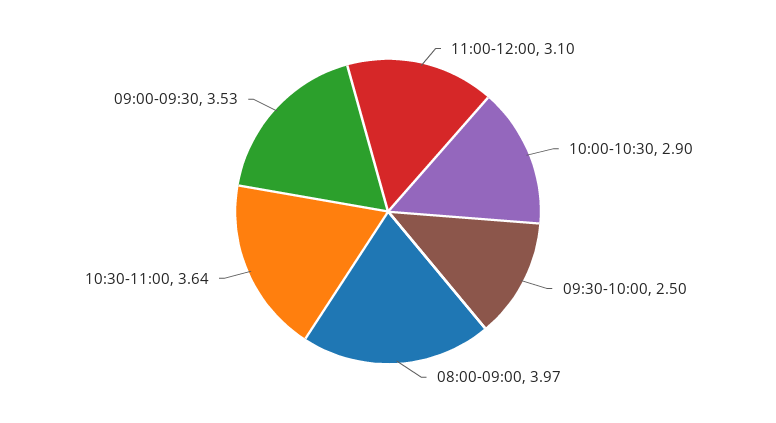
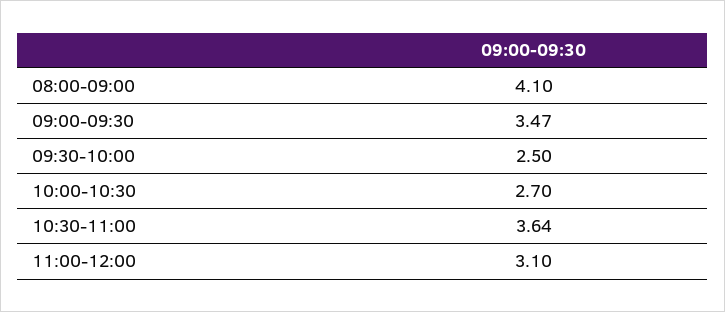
  {
    "11:00-12:00": 3.1,
-   "10:00-10:30": 2.9,
+   "10:00-10:30": 2.7,
    "09:30-10:00": 2.5,
-   "08:00-09:00": 3.97,
+   "08:00-09:00": 4.1,
    "10:30-11:00": 3.64,
-   "09:00-09:30": 3.53
+   "09:00-09:30": 3.47
  }

